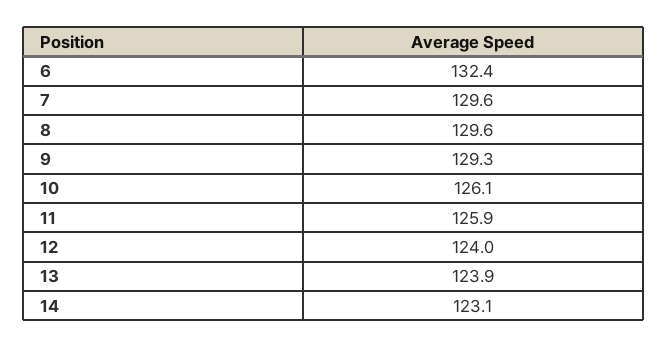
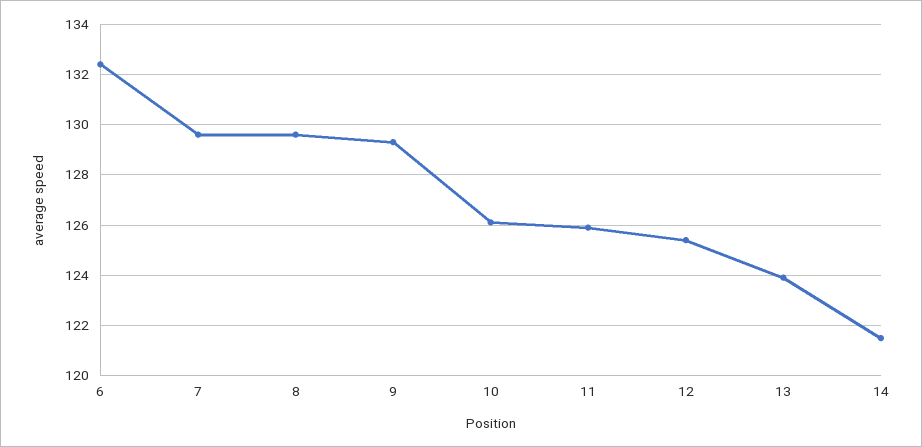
  {
    "6": 132.4,
    "7": 129.6,
    "8": 129.6,
    "9": 129.3,
    "10": 126.1,
    "11": 125.9,
-   "12": 124,
+   "12": 125.5,
    "13": 123.9,
-   "14": 123.1
+   "14": 121.5
  }

